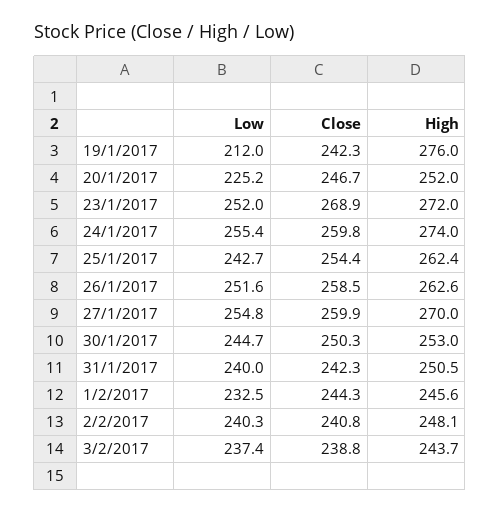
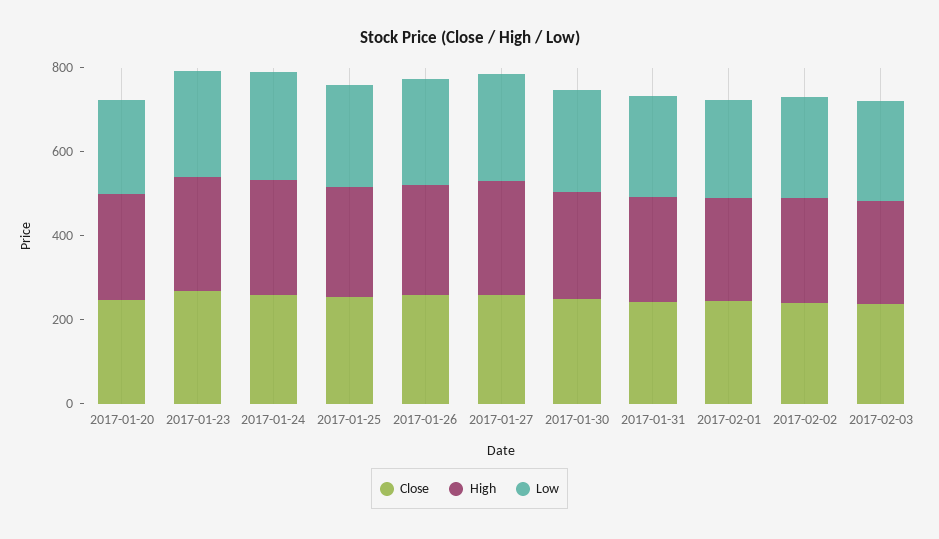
  {
    "Low": {
-     "19/1/2017": 212,
      "20/1/2017": 225.2,
      "23/1/2017": 252,
      "24/1/2017": 255.4,
      "25/1/2017": 242.7,
      "26/1/2017": 251.6,
      "27/1/2017": 254.8,
      "30/1/2017": 244.7,
      "31/1/2017": 240,
      "1/2/2017": 232.5,
      "2/2/2017": 240.3,
      "3/2/2017": 237.4
    },
    "Close": {
-     "19/1/2017": 242.3,
      "20/1/2017": 246.7,
      "23/1/2017": 268.9,
      "24/1/2017": 259.8,
      "25/1/2017": 254.4,
      "26/1/2017": 258.5,
      "27/1/2017": 259.9,
      "30/1/2017": 250.3,
      "31/1/2017": 242.3,
      "1/2/2017": 244.3,
      "2/2/2017": 240.8,
      "3/2/2017": 238.8
    },
    "High": {
-     "19/1/2017": 276,
      "20/1/2017": 252,
      "23/1/2017": 272,
      "24/1/2017": 274,
      "25/1/2017": 262.4,
      "26/1/2017": 262.6,
      "27/1/2017": 270,
      "30/1/2017": 253,
      "31/1/2017": 250.5,
      "1/2/2017": 245.6,
      "2/2/2017": 248.1,
      "3/2/2017": 243.7
    }
  }

